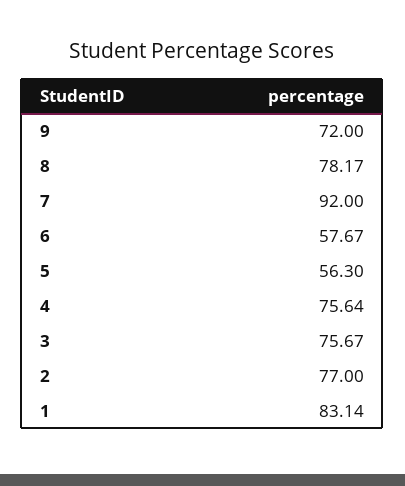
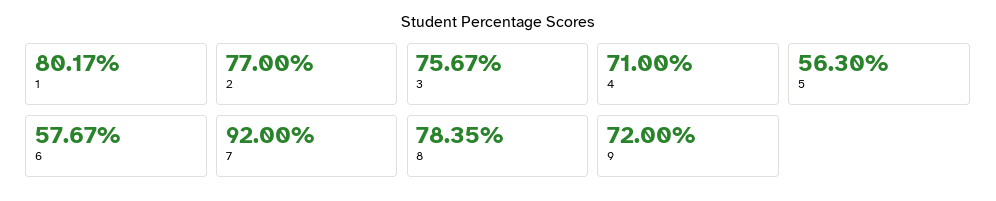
  {
    "9": 72,
-   "8": 78.17,
+   "8": 78.35,
    "7": 92,
    "6": 57.67,
    "5": 56.3,
-   "4": 75.64,
+   "4": 71,
    "3": 75.67,
    "2": 77,
-   "1": 83.14
+   "1": 80.17
  }

